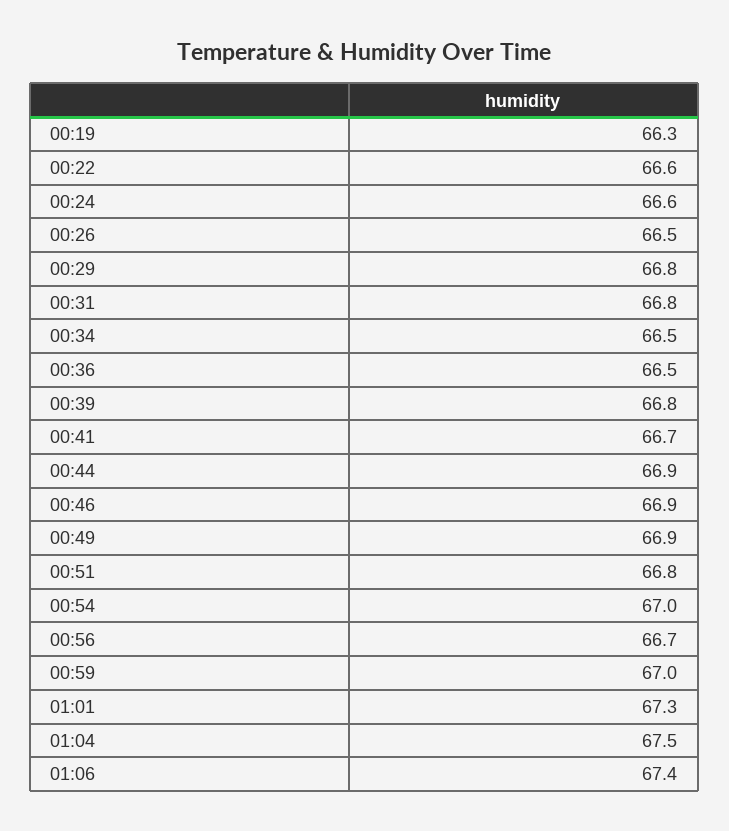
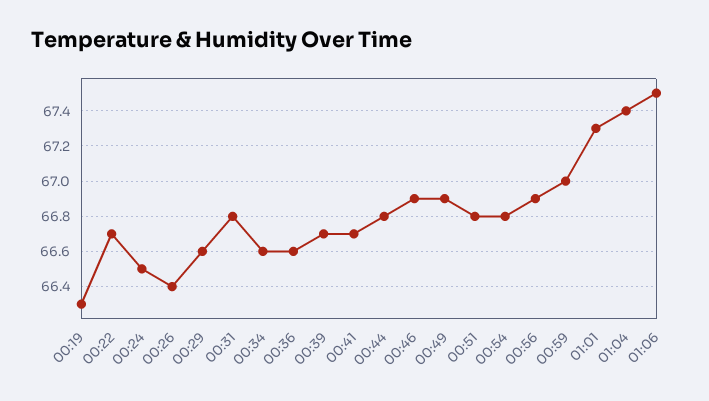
  {
    "00:19": 66.3,
-   "00:22": 66.6,
+   "00:22": 66.7,
-   "00:24": 66.6,
+   "00:24": 66.5,
-   "00:26": 66.5,
+   "00:26": 66.4,
-   "00:29": 66.8,
+   "00:29": 66.6,
    "00:31": 66.8,
-   "00:34": 66.5,
+   "00:34": 66.6,
-   "00:36": 66.5,
+   "00:36": 66.6,
-   "00:39": 66.8,
+   "00:39": 66.7,
    "00:41": 66.7,
-   "00:44": 66.9,
+   "00:44": 66.8,
    "00:46": 66.9,
    "00:49": 66.9,
    "00:51": 66.8,
-   "00:54": 67,
+   "00:54": 66.8,
-   "00:56": 66.7,
+   "00:56": 66.9,
    "00:59": 67,
    "01:01": 67.3,
-   "01:04": 67.5,
+   "01:04": 67.4,
-   "01:06": 67.4
+   "01:06": 67.5
  }

